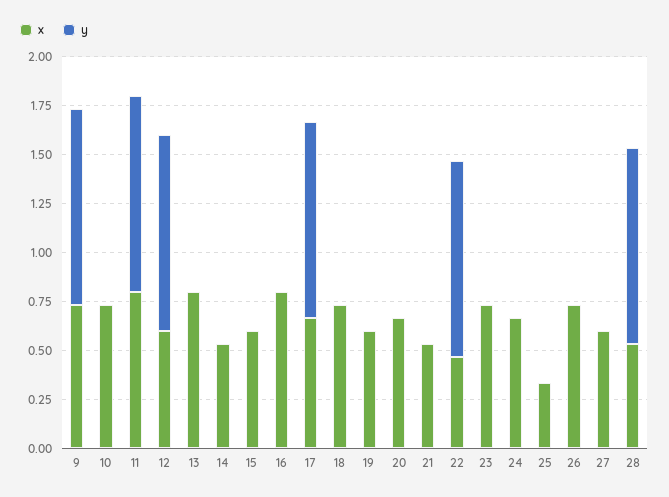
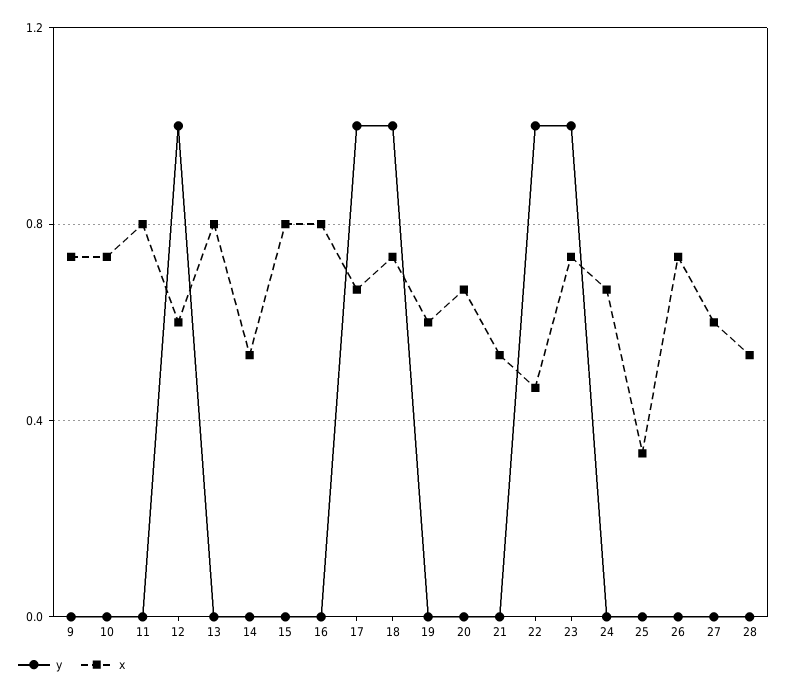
  {
    "x": {
      "9": 0.75,
      "10": 0.75,
      "11": 0.8,
      "12": 0.6,
      "13": 0.8,
      "14": 0.55,
-     "15": 0.6,
+     "15": 0.8,
      "16": 0.8,
      "17": 0.65,
      "18": 0.75,
      "19": 0.6,
      "20": 0.65,
      "21": 0.55,
      "22": 0.45,
      "23": 0.75,
      "24": 0.65,
      "25": 0.35,
      "26": 0.75,
      "27": 0.6,
      "28": 0.55
    },
    "y": {
-     "9": 1,
+     "9": 0,
      "10": 0,
-     "11": 1,
+     "11": 0,
      "12": 1,
      "13": 0,
      "14": 0,
      "15": 0,
      "16": 0,
      "17": 1,
-     "18": 0,
+     "18": 1,
      "19": 0,
      "20": 0,
      "21": 0,
      "22": 1,
-     "23": 0,
+     "23": 1,
      "24": 0,
      "25": 0,
      "26": 0,
      "27": 0,
-     "28": 1
+     "28": 0
    }
  }

